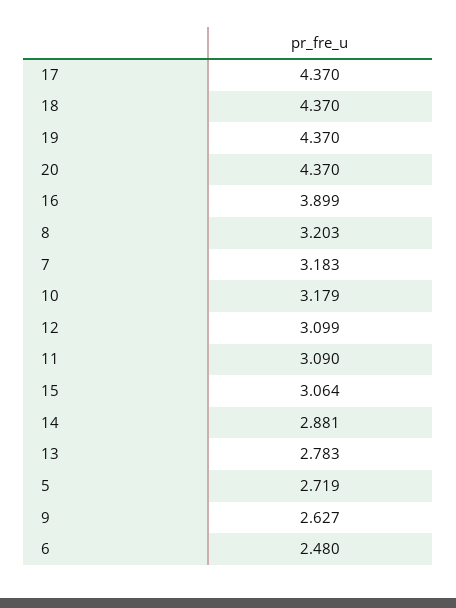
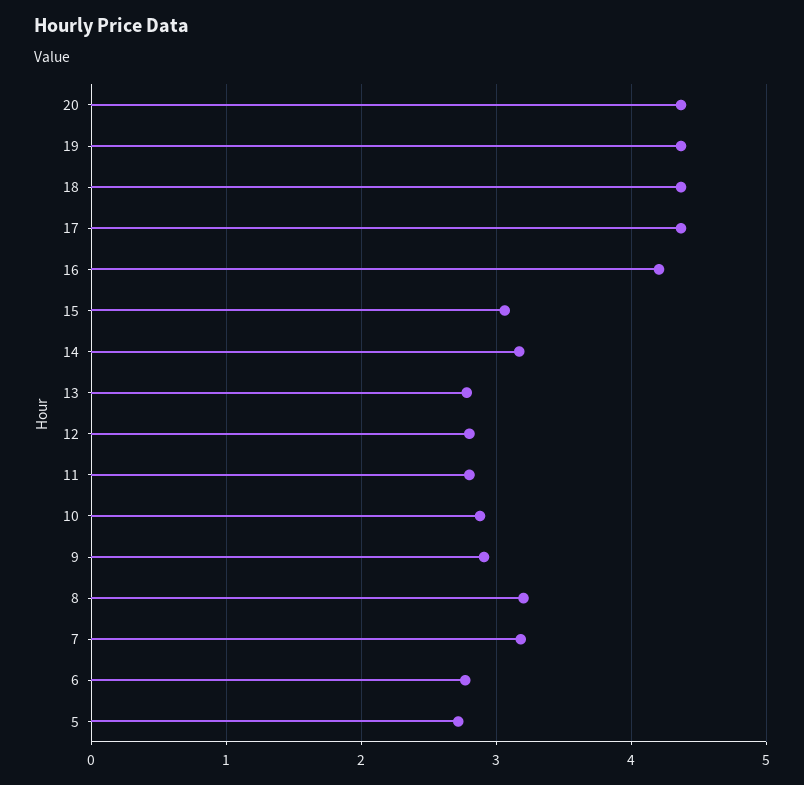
  {
    "17": 4.37,
    "18": 4.37,
    "19": 4.37,
    "20": 4.37,
-   "16": 3.899,
+   "16": 4.2,
    "8": 3.203,
    "7": 3.183,
-   "10": 3.179,
+   "10": 2.9,
-   "12": 3.099,
+   "12": 2.8,
-   "11": 3.09,
+   "11": 2.8,
    "15": 3.064,
-   "14": 2.881,
+   "14": 3.2,
    "13": 2.783,
    "5": 2.719,
-   "9": 2.627,
+   "9": 2.9,
-   "6": 2.48
+   "6": 2.8
  }

